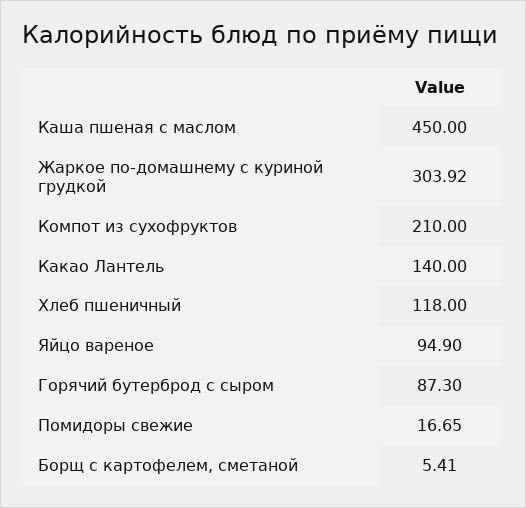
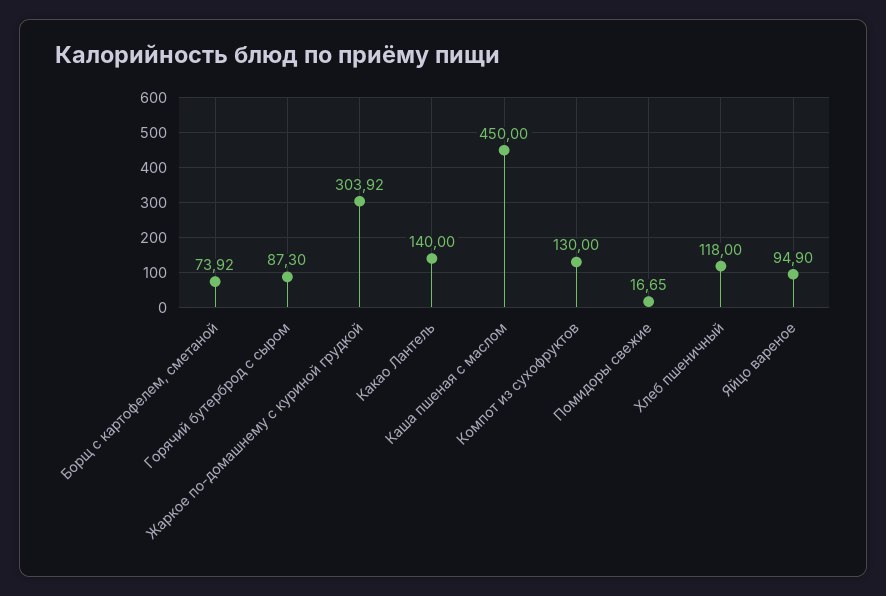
  {
    "Каша пшеная с маслом": 450,
    "Жаркое по-домашнему с куриной грудкой": 303.92,
-   "Компот из сухофруктов": 210,
+   "Компот из сухофруктов": 130,
    "Какао Лантель": 140,
    "Хлеб пшеничный": 118,
    "Яйцо вареное": 94.9,
    "Горячий бутерброд с сыром": 87.3,
    "Помидоры свежие": 16.65,
-   "Борщ с картофелем, сметаной": 5.41
+   "Борщ с картофелем, сметаной": 73.92
  }

